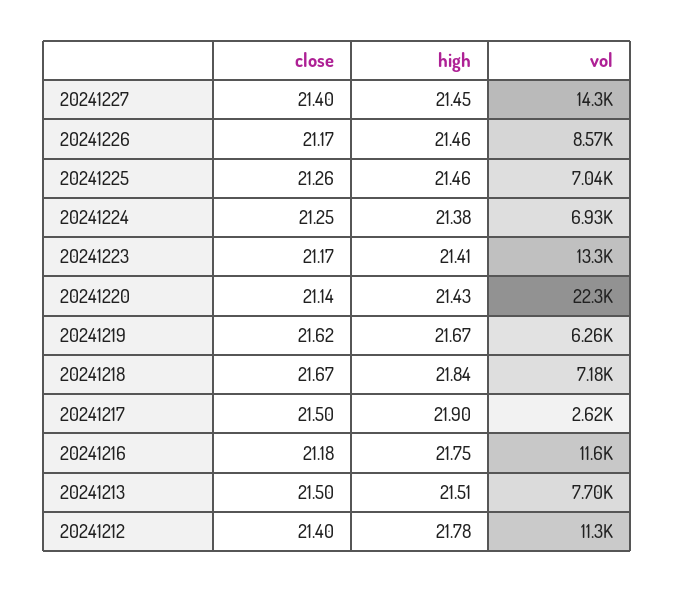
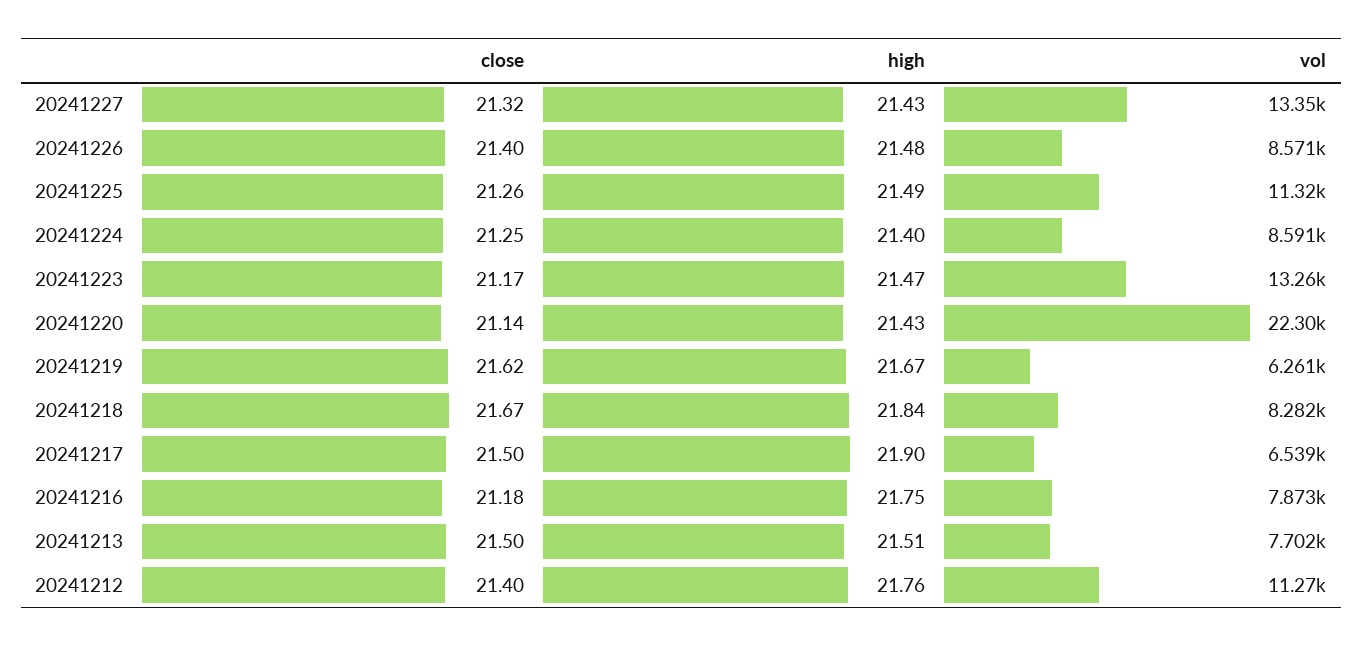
  {
    "close": {
-     "20241227": 21.4,
+     "20241227": 21.32,
-     "20241226": 21.17,
+     "20241226": 21.4,
      "20241225": 21.26,
      "20241224": 21.25,
      "20241223": 21.17,
      "20241220": 21.14,
      "20241219": 21.62,
      "20241218": 21.67,
      "20241217": 21.5,
      "20241216": 21.18,
      "20241213": 21.5,
      "20241212": 21.4
    },
    "high": {
-     "20241227": 21.45,
+     "20241227": 21.43,
-     "20241226": 21.46,
+     "20241226": 21.48,
-     "20241225": 21.46,
+     "20241225": 21.49,
-     "20241224": 21.38,
+     "20241224": 21.4,
-     "20241223": 21.41,
+     "20241223": 21.47,
      "20241220": 21.43,
      "20241219": 21.67,
      "20241218": 21.84,
      "20241217": 21.9,
      "20241216": 21.75,
      "20241213": 21.51,
-     "20241212": 21.78
+     "20241212": 21.76
    },
    "vol": {
-     "20241227": 14300,
+     "20241227": 13350,
      "20241226": 8571,
-     "20241225": 7040,
+     "20241225": 11320,
-     "20241224": 6930,
+     "20241224": 8591,
      "20241223": 13260,
      "20241220": 22300,
      "20241219": 6261,
-     "20241218": 7180,
+     "20241218": 8282,
-     "20241217": 2620,
+     "20241217": 6539,
-     "20241216": 11600,
+     "20241216": 7873,
      "20241213": 7702,
      "20241212": 11270
    }
  }

